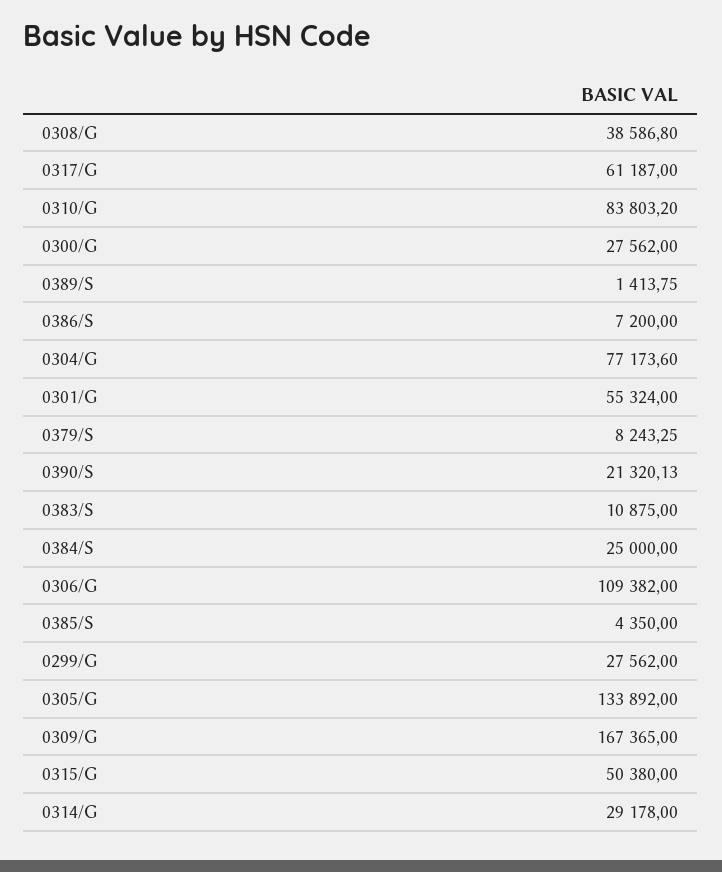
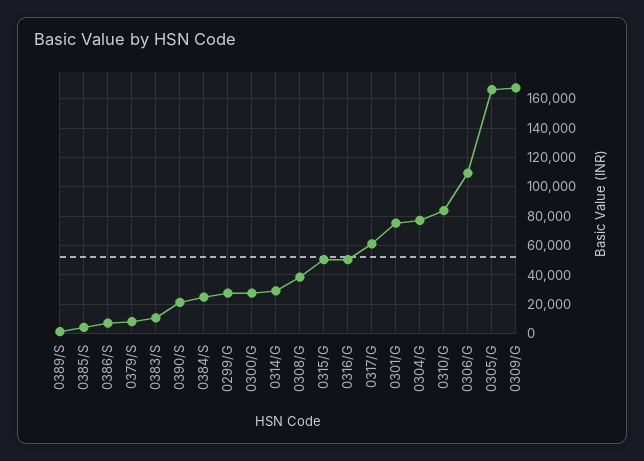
  {
    "0308/G": 38586.8,
    "0317/G": 61187,
    "0310/G": 83803.2,
    "0300/G": 27562,
    "0389/S": 1413.75,
    "0386/S": 7200,
    "0304/G": 77173.6,
-   "0301/G": 55324,
+   "0301/G": 75000,
    "0379/S": 8243.25,
    "0390/S": 21320.13,
    "0383/S": 10875,
    "0384/S": 25000,
    "0306/G": 109382,
    "0385/S": 4350,
    "0299/G": 27562,
-   "0305/G": 133892,
+   "0305/G": 165000,
    "0309/G": 167365,
    "0315/G": 50380,
-   "0314/G": 29178
+   "0314/G": 29178,
+   "0316/G": 50000
  }

